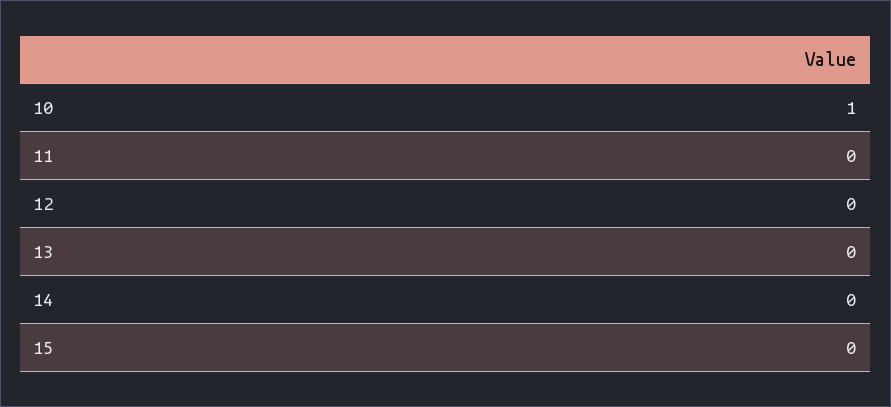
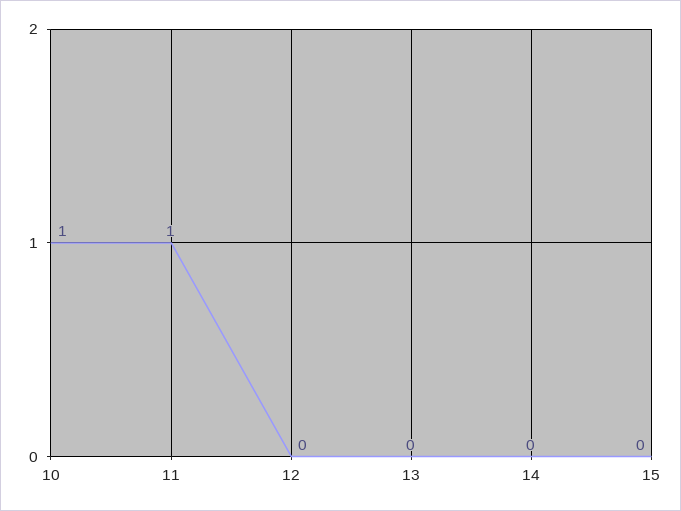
  {
    "10": 1,
-   "11": 0,
+   "11": 1,
    "12": 0,
    "13": 0,
    "14": 0,
    "15": 0
  }

